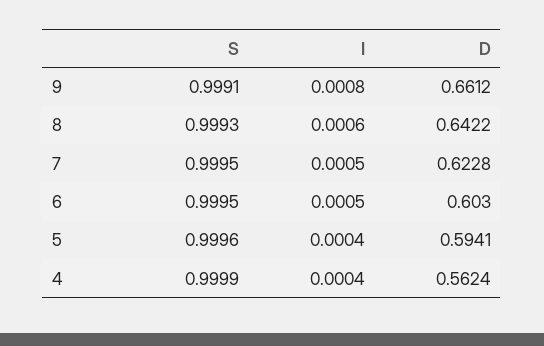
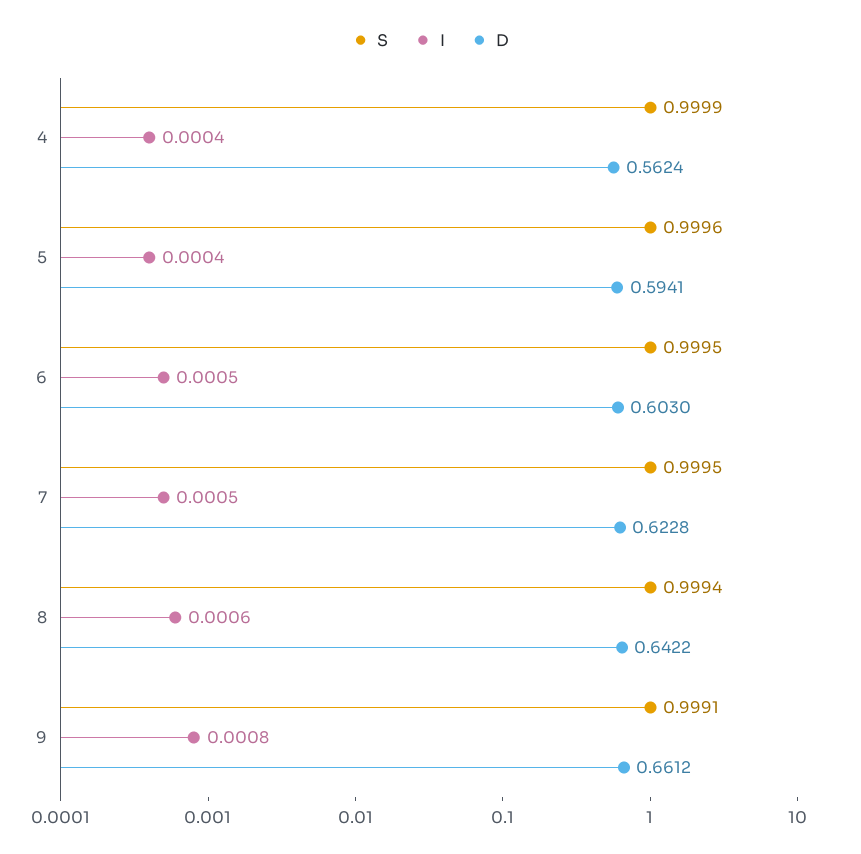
  {
    "S": {
      "9": 0.9991,
-     "8": 0.9993,
+     "8": 0.9994,
      "7": 0.9995,
      "6": 0.9995,
      "5": 0.9996,
      "4": 0.9999
    },
    "I": {
      "9": 0.0008,
      "8": 0.0006,
      "7": 0.0005,
      "6": 0.0005,
      "5": 0.0004,
      "4": 0.0004
    },
    "D": {
      "9": 0.6612,
      "8": 0.6422,
      "7": 0.6228,
      "6": 0.603,
      "5": 0.5941,
      "4": 0.5624
    }
  }

